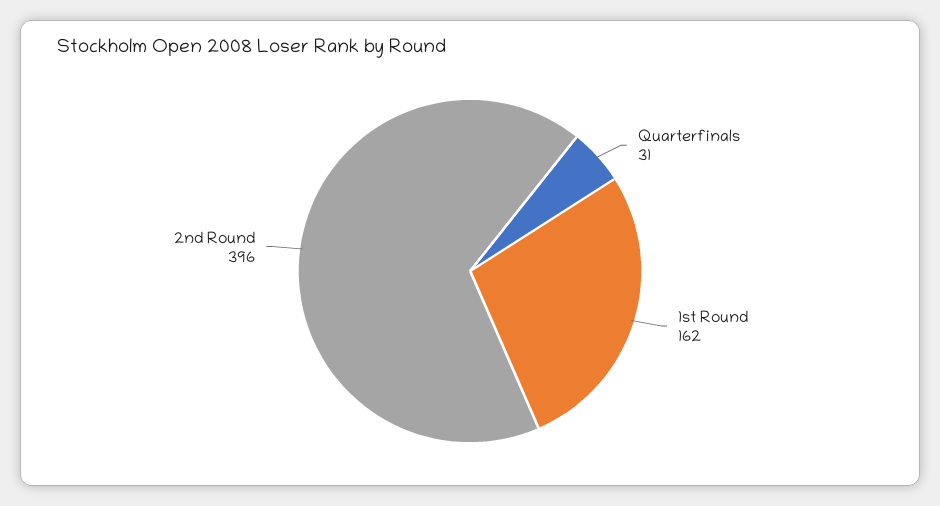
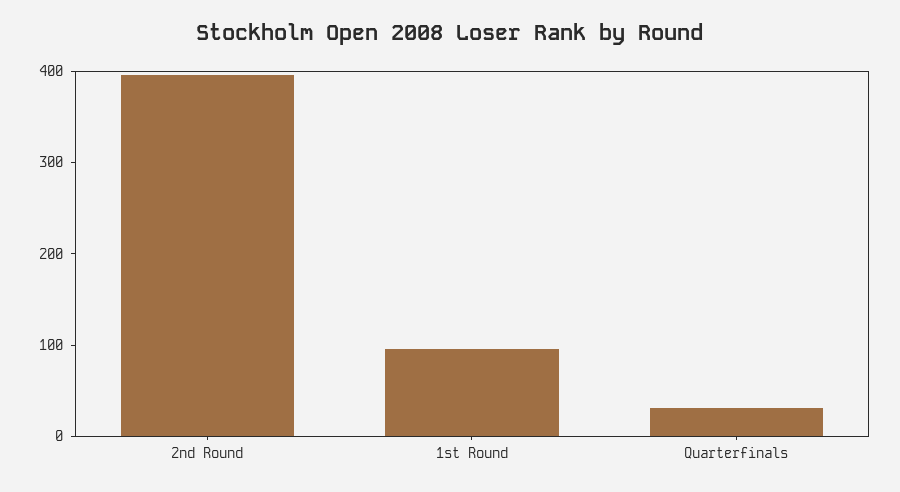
  {
    "Quarterfinals": 31,
-   "1st Round": 162,
+   "1st Round": 100,
    "2nd Round": 396
  }

